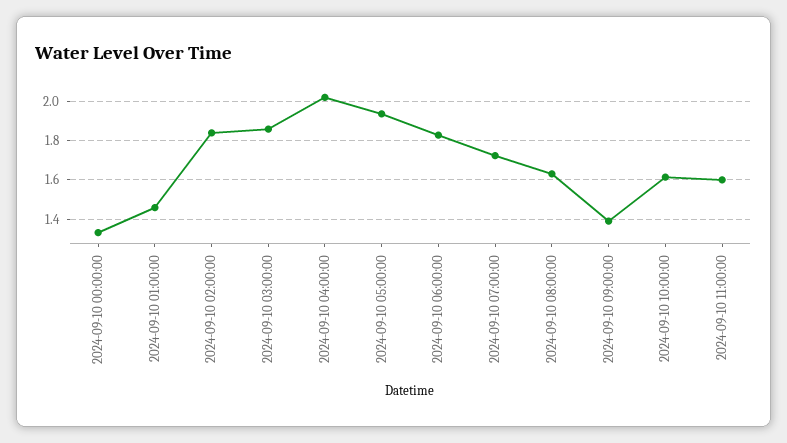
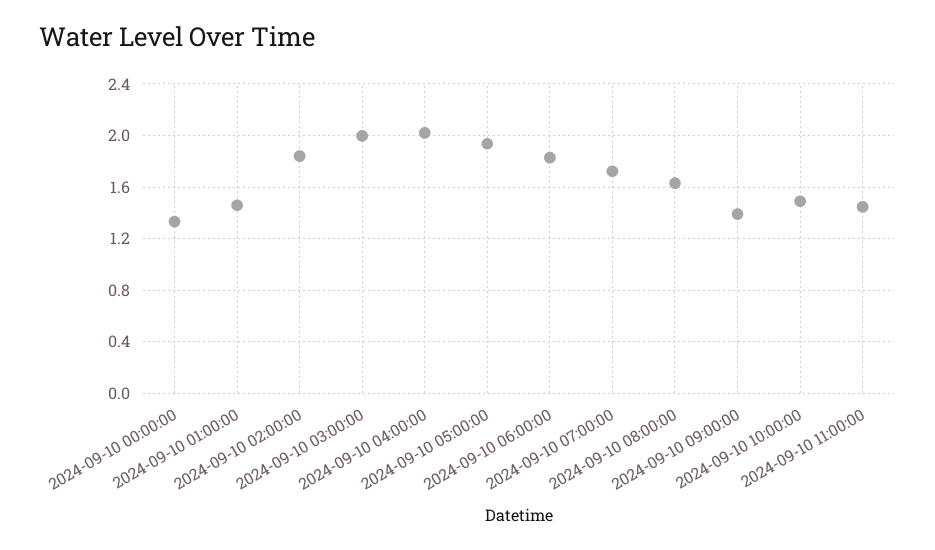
  {
    "2024-09-10 00:00:00": 1.35,
    "2024-09-10 01:00:00": 1.45,
    "2024-09-10 02:00:00": 1.85,
-   "2024-09-10 03:00:00": 1.85,
+   "2024-09-10 03:00:00": 2,
    "2024-09-10 04:00:00": 2,
    "2024-09-10 05:00:00": 1.95,
    "2024-09-10 06:00:00": 1.85,
    "2024-09-10 07:00:00": 1.7,
    "2024-09-10 08:00:00": 1.65,
    "2024-09-10 09:00:00": 1.4,
-   "2024-09-10 10:00:00": 1.6,
+   "2024-09-10 10:00:00": 1.5,
-   "2024-09-10 11:00:00": 1.6
+   "2024-09-10 11:00:00": 1.45
  }

